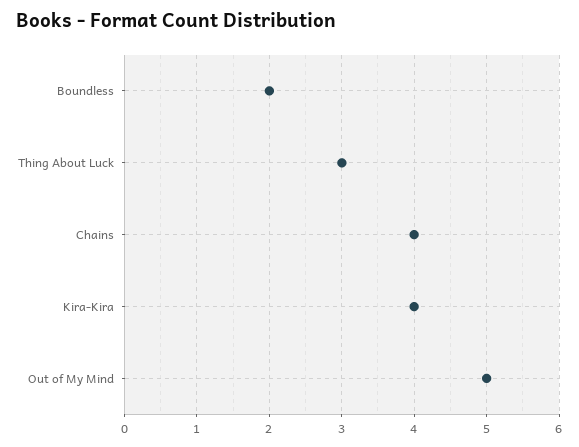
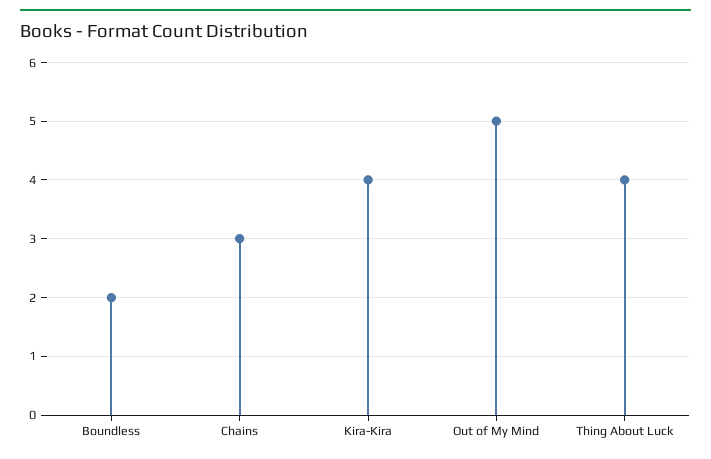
  {
    "Boundless": 2,
-   "Thing About Luck": 3,
+   "Thing About Luck": 4,
-   "Chains": 4,
+   "Chains": 3,
    "Kira-Kira": 4,
    "Out of My Mind": 5
  }

